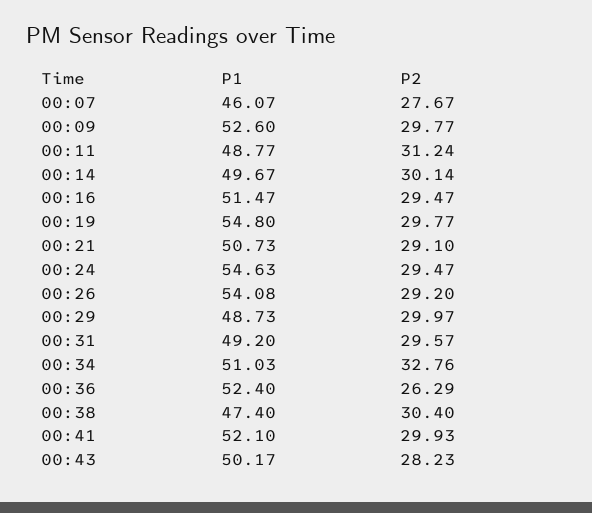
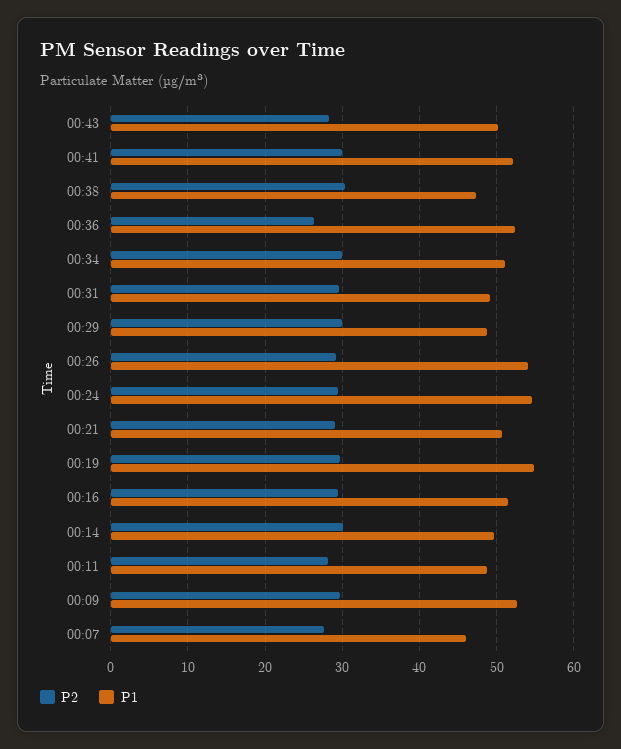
  {
    "P1": {
      "00:07": 46.07,
      "00:09": 52.6,
      "00:11": 48.77,
      "00:14": 49.67,
      "00:16": 51.47,
      "00:19": 54.8,
      "00:21": 50.73,
      "00:24": 54.63,
      "00:26": 54.08,
      "00:29": 48.73,
      "00:31": 49.2,
      "00:34": 51.03,
      "00:36": 52.4,
      "00:38": 47.4,
      "00:41": 52.1,
      "00:43": 50.17
    },
    "P2": {
      "00:07": 27.67,
      "00:09": 29.77,
-     "00:11": 31.24,
+     "00:11": 28,
      "00:14": 30.14,
      "00:16": 29.47,
      "00:19": 29.77,
      "00:21": 29.1,
      "00:24": 29.47,
      "00:26": 29.2,
      "00:29": 29.97,
      "00:31": 29.57,
-     "00:34": 32.76,
+     "00:34": 30,
      "00:36": 26.29,
      "00:38": 30.4,
      "00:41": 29.93,
      "00:43": 28.23
    }
  }

